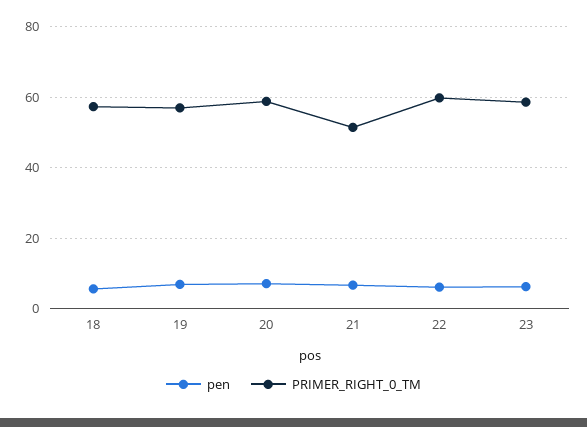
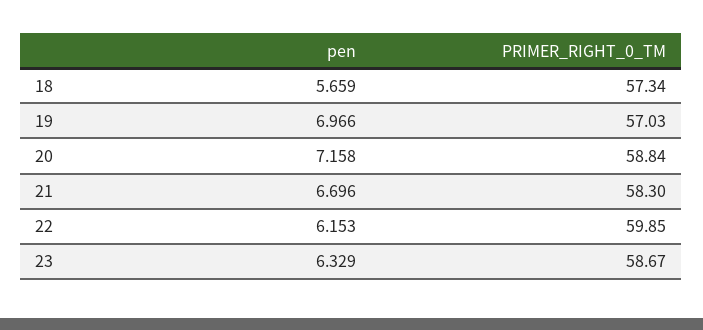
  {
    "pen": {
      "18": 5.659,
      "19": 6.966,
      "20": 7.158,
      "21": 6.696,
      "22": 6.153,
      "23": 6.329
    },
    "PRIMER_RIGHT_0_TM": {
      "18": 57.34,
      "19": 57.03,
      "20": 58.84,
-     "21": 52,
+     "21": 58.3,
      "22": 59.85,
      "23": 58.67
    }
  }

